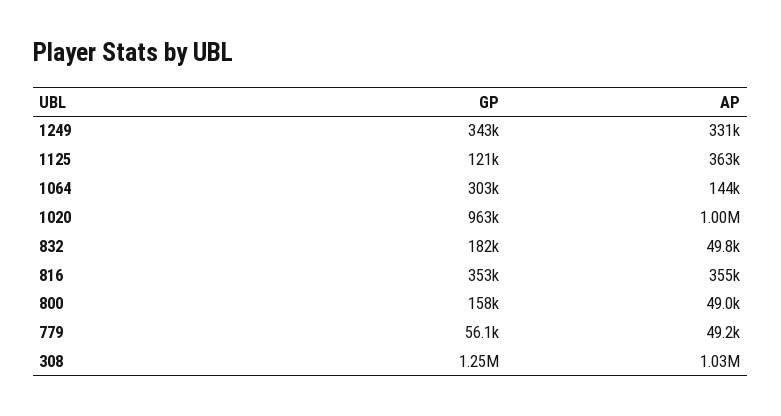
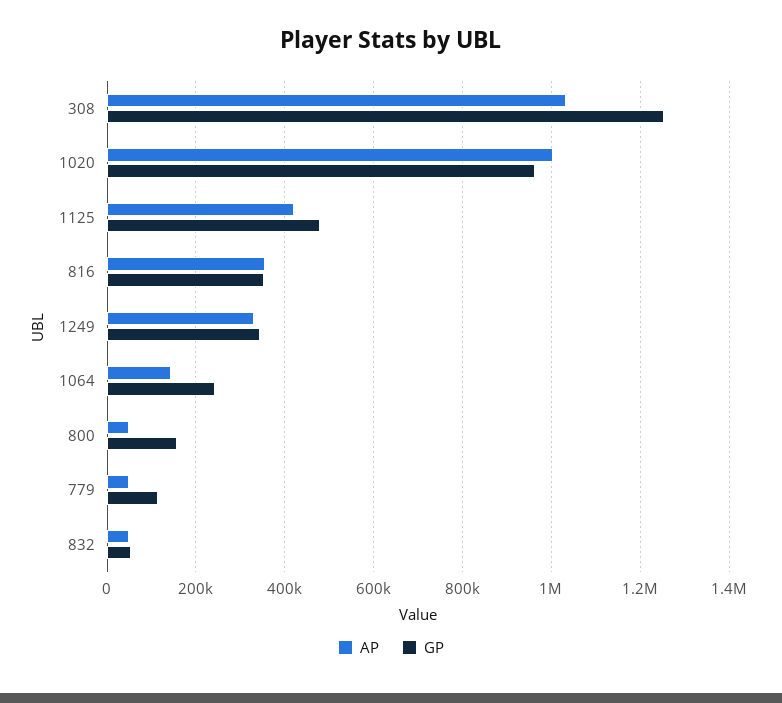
  {
    "GP": {
      "1249": 343000,
-     "1125": 121000,
+     "1125": 480000,
-     "1064": 303000,
+     "1064": 240000,
      "1020": 963000,
-     "832": 182000,
+     "832": 60000,
      "816": 353000,
      "800": 158000,
-     "779": 56100,
+     "779": 120000,
      "308": 1250000
    },
    "AP": {
      "1249": 331000,
-     "1125": 363000,
+     "1125": 420000,
      "1064": 144000,
      "1020": 1000000,
      "832": 49800,
      "816": 355000,
      "800": 49000,
      "779": 49200,
      "308": 1030000
    }
  }

